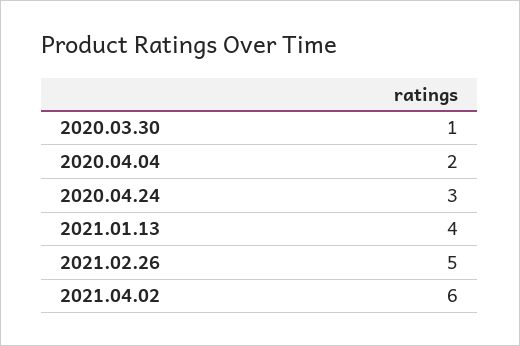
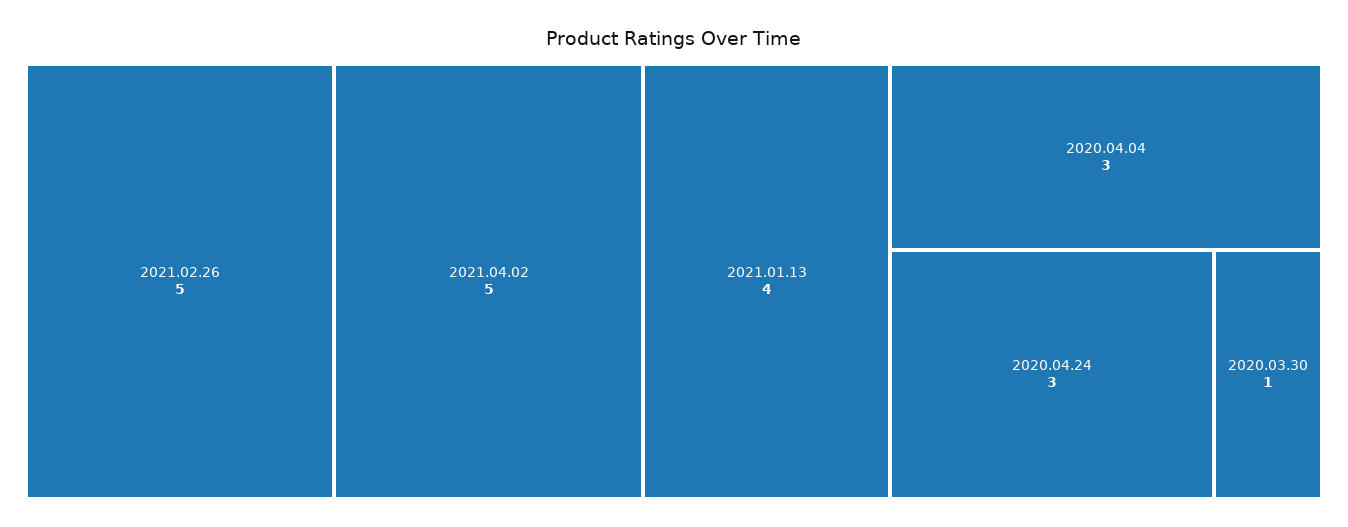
  {
    "2020.03.30": 1,
-   "2020.04.04": 2,
+   "2020.04.04": 3,
    "2020.04.24": 3,
    "2021.01.13": 4,
    "2021.02.26": 5,
-   "2021.04.02": 6
+   "2021.04.02": 5
  }

